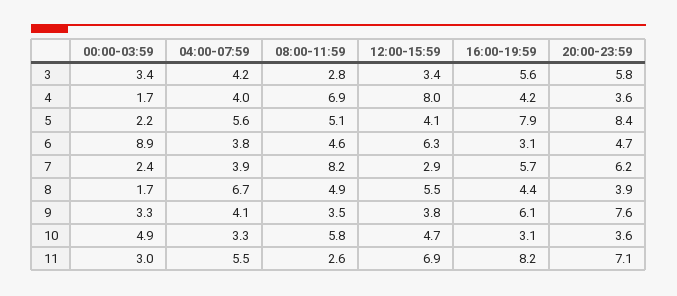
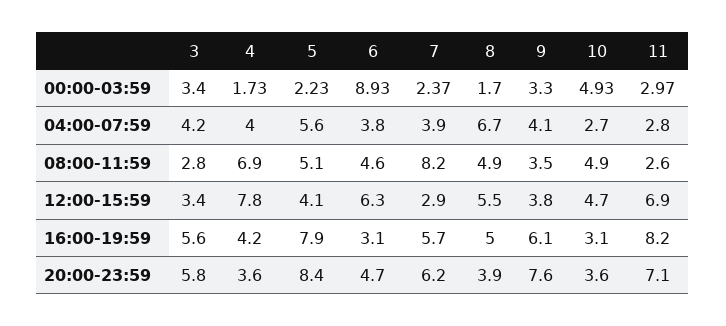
  {
    "00:00-03:59": {
      "3": 3.4,
      "4": 1.73,
      "5": 2.23,
      "6": 8.93,
      "7": 2.37,
      "8": 1.7,
      "9": 3.3,
      "10": 4.93,
      "11": 2.97
    },
    "04:00-07:59": {
      "3": 4.2,
      "4": 4,
      "5": 5.6,
      "6": 3.8,
      "7": 3.9,
      "8": 6.7,
      "9": 4.1,
-     "10": 3.3,
+     "10": 2.7,
-     "11": 5.5
+     "11": 2.8
    },
    "08:00-11:59": {
      "3": 2.8,
      "4": 6.9,
      "5": 5.1,
      "6": 4.6,
      "7": 8.2,
      "8": 4.9,
      "9": 3.5,
-     "10": 5.8,
+     "10": 4.9,
      "11": 2.6
    },
    "12:00-15:59": {
      "3": 3.4,
-     "4": 8,
+     "4": 7.8,
      "5": 4.1,
      "6": 6.3,
      "7": 2.9,
      "8": 5.5,
      "9": 3.8,
      "10": 4.7,
      "11": 6.9
    },
    "16:00-19:59": {
      "3": 5.6,
      "4": 4.2,
      "5": 7.9,
      "6": 3.1,
      "7": 5.7,
-     "8": 4.4,
+     "8": 5,
      "9": 6.1,
      "10": 3.1,
      "11": 8.2
    },
    "20:00-23:59": {
      "3": 5.8,
      "4": 3.6,
      "5": 8.4,
      "6": 4.7,
      "7": 6.2,
      "8": 3.9,
      "9": 7.6,
      "10": 3.6,
      "11": 7.1
    }
  }

